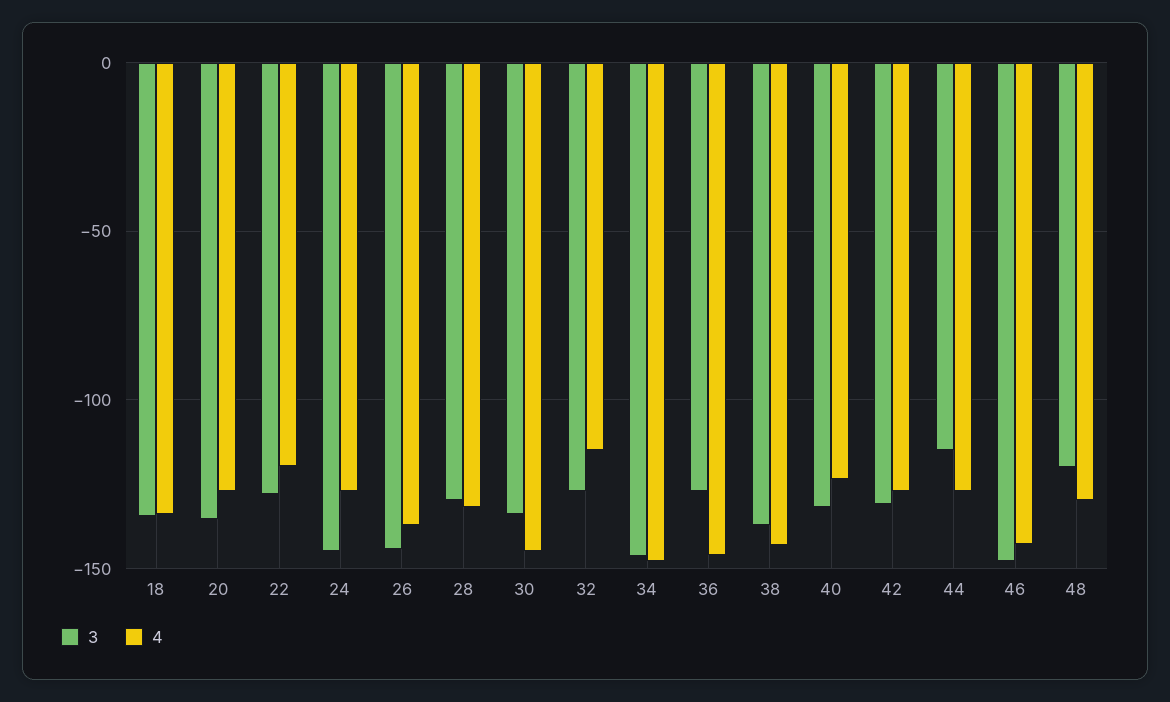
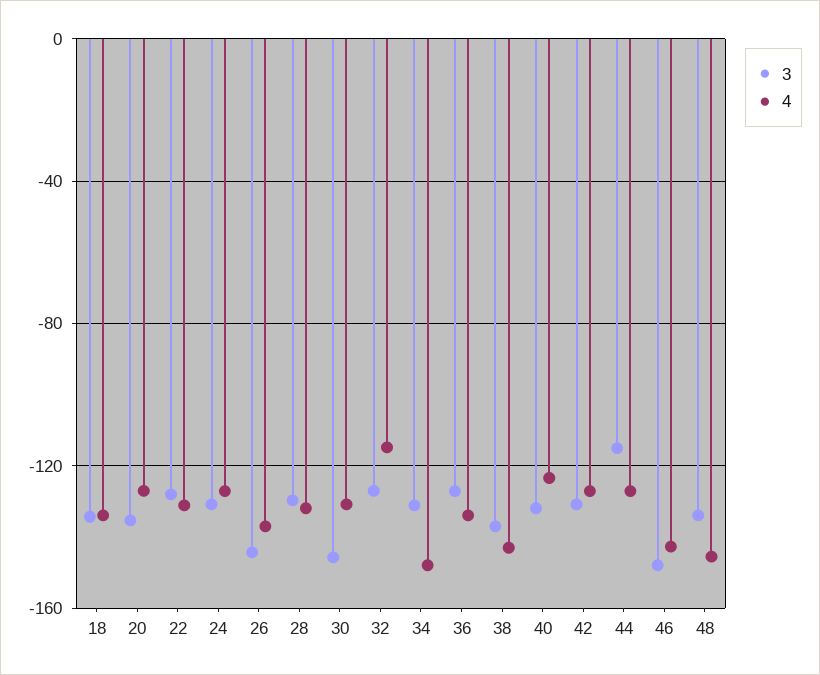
  {
    "3": {
      "18": -135,
      "20": -135,
      "22": -130,
-     "24": -145,
+     "24": -130,
      "26": -145,
      "28": -130,
-     "30": -135,
+     "30": -145,
      "32": -125,
-     "34": -145,
+     "34": -130,
      "36": -125,
      "38": -135,
      "40": -130,
      "42": -130,
      "44": -115,
      "46": -150,
-     "48": -120
+     "48": -135
    },
    "4": {
      "18": -135,
      "20": -125,
-     "22": -120,
+     "22": -130,
      "24": -125,
      "26": -135,
      "28": -130,
-     "30": -145,
+     "30": -130,
      "32": -115,
      "34": -150,
-     "36": -145,
+     "36": -135,
      "38": -145,
      "40": -125,
      "42": -125,
      "44": -125,
      "46": -145,
-     "48": -130
+     "48": -145
    }
  }

